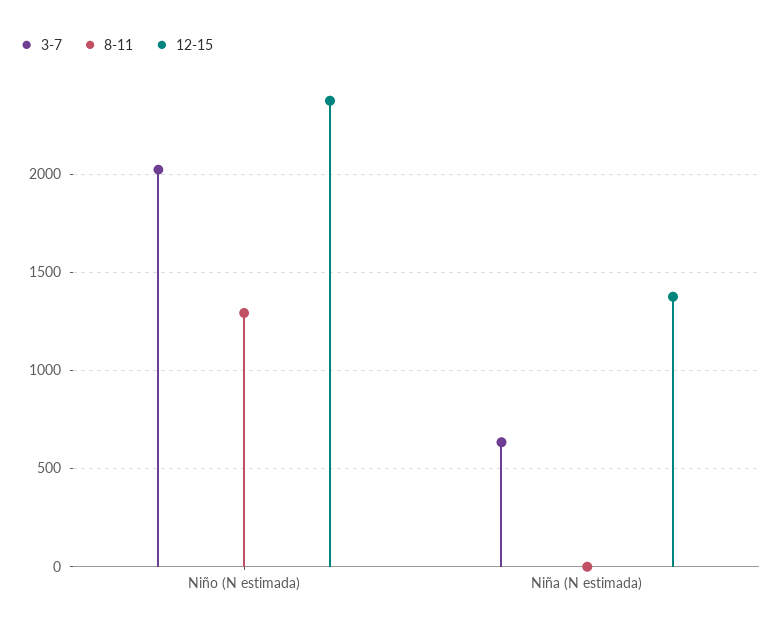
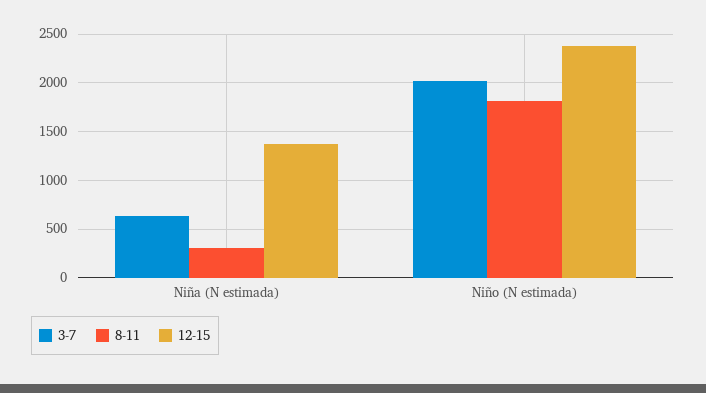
  {
    "3-7": {
      "Niño (N estimada)": 2000,
      "Niña (N estimada)": 650
    },
    "8-11": {
-     "Niño (N estimada)": 1300,
+     "Niño (N estimada)": 1800,
-     "Niña (N estimada)": 0
+     "Niña (N estimada)": 300
    },
    "12-15": {
      "Niño (N estimada)": 2350,
      "Niña (N estimada)": 1400
    }
  }

